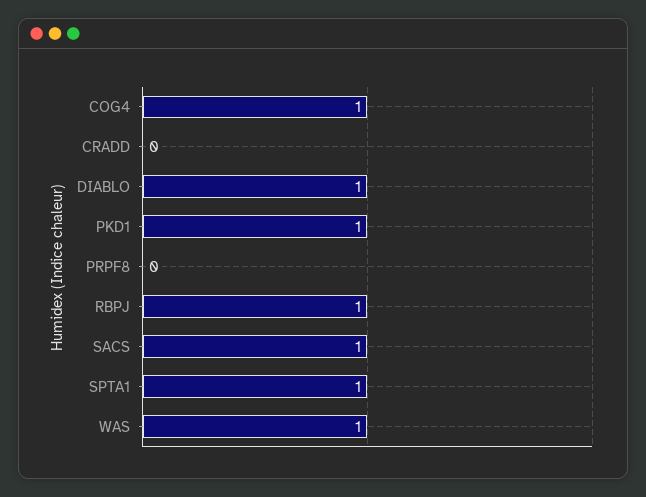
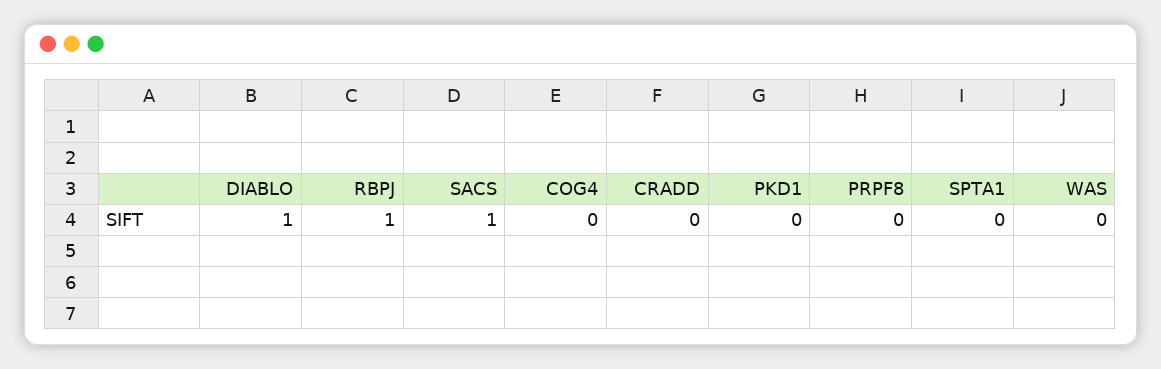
  {
-   "COG4": 1,
+   "COG4": 0,
    "CRADD": 0,
    "DIABLO": 1,
-   "PKD1": 1,
+   "PKD1": 0,
    "PRPF8": 0,
    "RBPJ": 1,
    "SACS": 1,
-   "SPTA1": 1,
+   "SPTA1": 0,
-   "WAS": 1
+   "WAS": 0
  }

